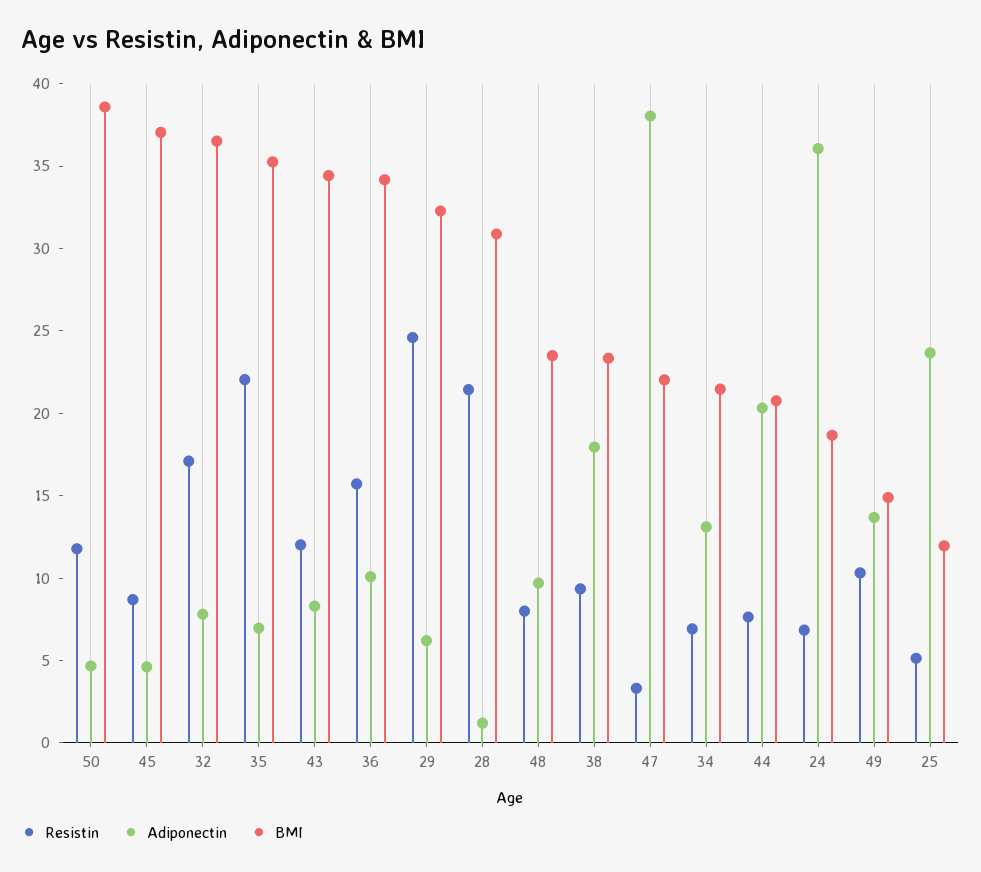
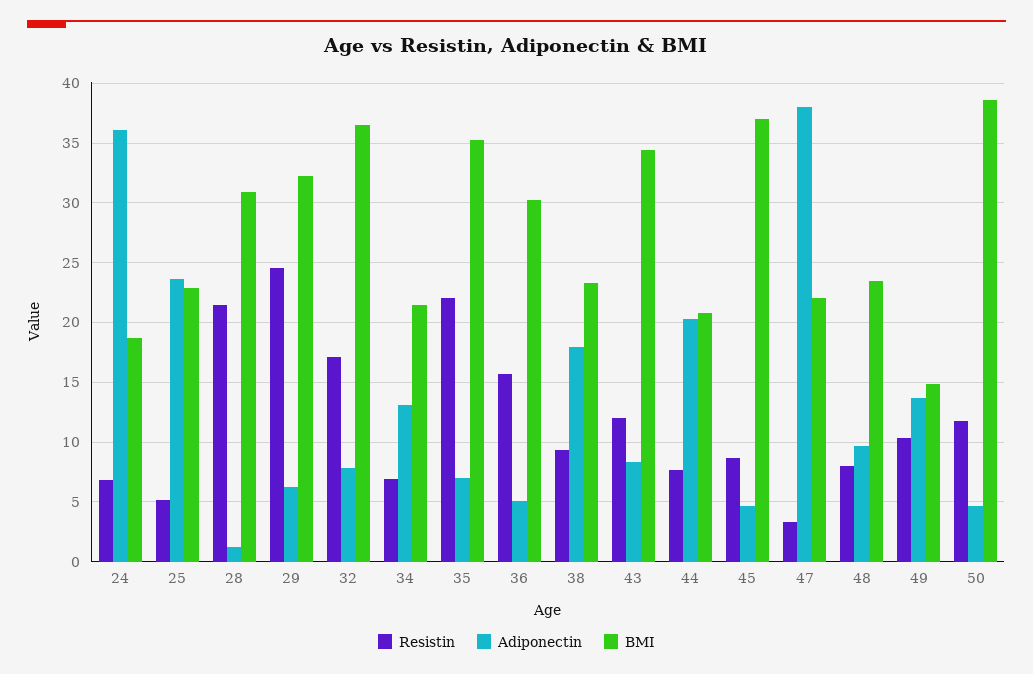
  {
    "Resistin": {
      "50": 12,
      "45": 9,
      "32": 17,
      "35": 22,
      "43": 12,
      "36": 16,
      "29": 25,
      "28": 21,
      "48": 8,
      "38": 9,
      "47": 3,
      "34": 7,
      "44": 8,
      "24": 7,
      "49": 10,
      "25": 5
    },
    "Adiponectin": {
      "50": 5,
      "45": 5,
      "32": 8,
      "35": 7,
      "43": 8,
-     "36": 10,
+     "36": 5,
      "29": 6,
      "28": 1,
      "48": 10,
      "38": 18,
      "47": 38,
      "34": 13,
      "44": 20,
      "24": 36,
      "49": 14,
      "25": 24
    },
    "BMI": {
      "50": 39,
      "45": 37,
      "32": 37,
      "35": 35,
      "43": 34,
-     "36": 34,
+     "36": 30,
      "29": 32,
      "28": 31,
      "48": 24,
      "38": 23,
      "47": 22,
      "34": 21,
      "44": 21,
      "24": 19,
      "49": 15,
-     "25": 12
+     "25": 23
    }
  }

